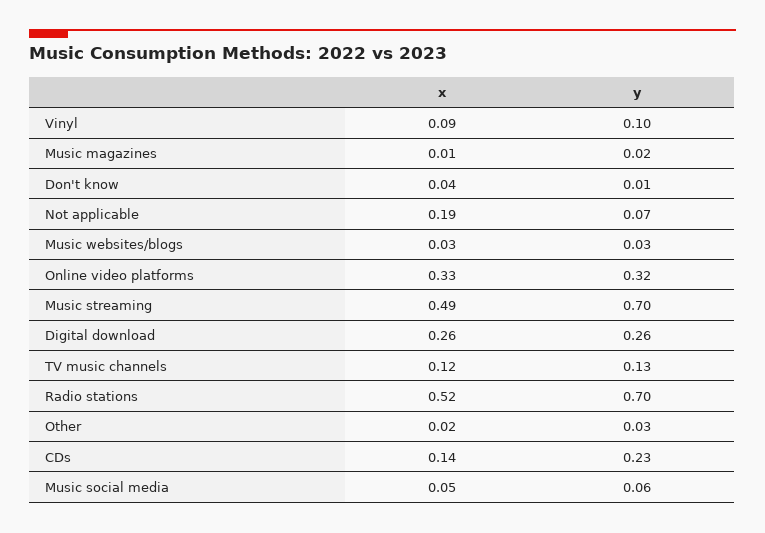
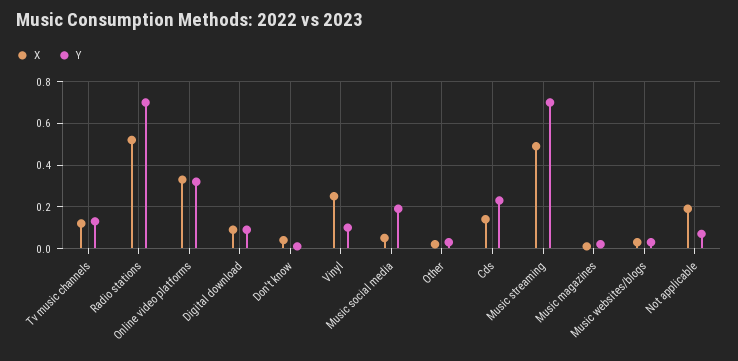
  {
    "x": {
-     "Vinyl": 0.09,
+     "Vinyl": 0.25,
      "Music magazines": 0.01,
      "Don't know": 0.04,
      "Not applicable": 0.19,
      "Music websites/blogs": 0.03,
      "Online video platforms": 0.33,
      "Music streaming": 0.49,
-     "Digital download": 0.26,
+     "Digital download": 0.1,
      "TV music channels": 0.12,
      "Radio stations": 0.52,
      "Other": 0.02,
      "CDs": 0.14,
      "Music social media": 0.05
    },
    "y": {
      "Vinyl": 0.1,
      "Music magazines": 0.02,
      "Don't know": 0.01,
      "Not applicable": 0.07,
      "Music websites/blogs": 0.03,
      "Online video platforms": 0.32,
      "Music streaming": 0.7,
-     "Digital download": 0.26,
+     "Digital download": 0.1,
      "TV music channels": 0.13,
      "Radio stations": 0.7,
      "Other": 0.03,
      "CDs": 0.23,
-     "Music social media": 0.06
+     "Music social media": 0.2
    }
  }

